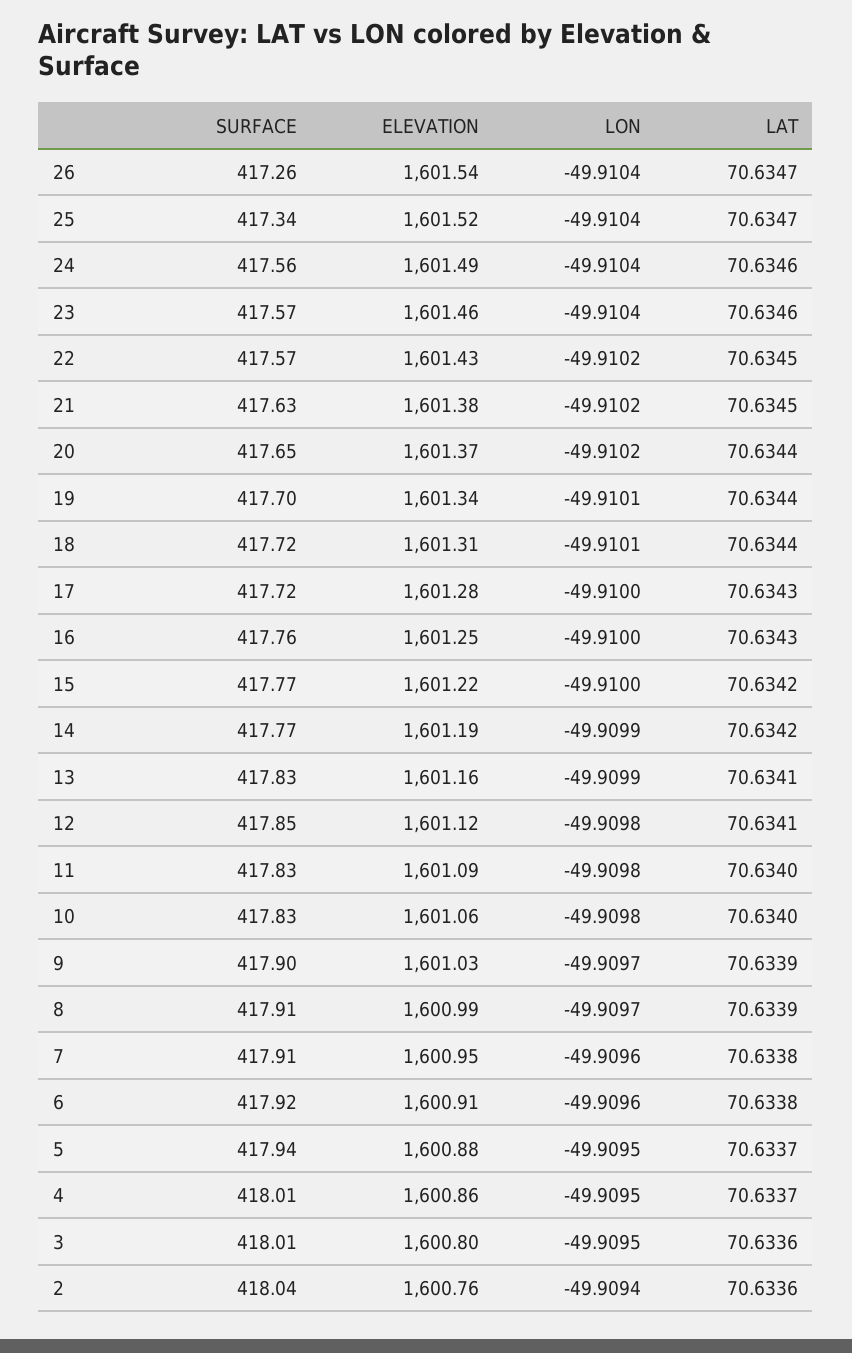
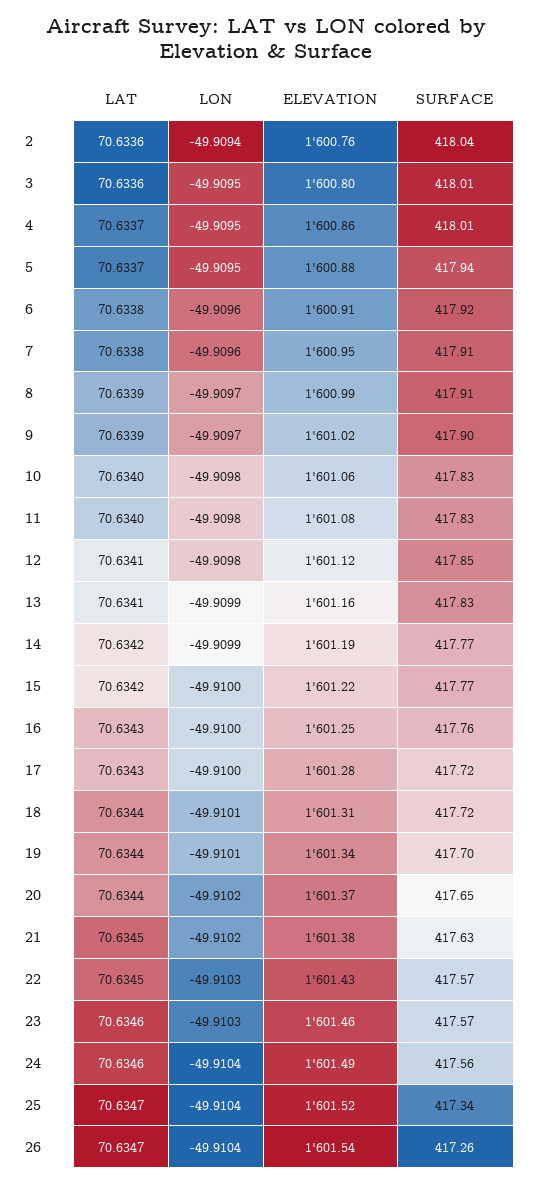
  {
    "SURFACE": {
      "26": 417.26,
      "25": 417.34,
      "24": 417.56,
      "23": 417.57,
      "22": 417.57,
      "21": 417.63,
      "20": 417.65,
      "19": 417.7,
      "18": 417.72,
      "17": 417.72,
      "16": 417.76,
      "15": 417.77,
      "14": 417.77,
      "13": 417.83,
      "12": 417.85,
      "11": 417.83,
      "10": 417.83,
      "9": 417.9,
      "8": 417.91,
      "7": 417.91,
      "6": 417.92,
      "5": 417.94,
      "4": 418.01,
      "3": 418.01,
      "2": 418.04
    },
    "ELEVATION": {
      "26": 1601.54,
      "25": 1601.52,
      "24": 1601.49,
      "23": 1601.46,
      "22": 1601.43,
      "21": 1601.38,
      "20": 1601.37,
      "19": 1601.34,
      "18": 1601.31,
      "17": 1601.28,
      "16": 1601.25,
      "15": 1601.22,
      "14": 1601.19,
      "13": 1601.16,
      "12": 1601.12,
-     "11": 1601.09,
+     "11": 1601.08,
      "10": 1601.06,
-     "9": 1601.03,
+     "9": 1601.02,
      "8": 1600.99,
      "7": 1600.95,
      "6": 1600.91,
      "5": 1600.88,
      "4": 1600.86,
      "3": 1600.8,
      "2": 1600.76
    },
    "LON": {
      "26": -49.9104,
      "25": -49.9104,
      "24": -49.9104,
-     "23": -49.9104,
+     "23": -49.9103,
-     "22": -49.9102,
+     "22": -49.9103,
      "21": -49.9102,
      "20": -49.9102,
      "19": -49.9101,
      "18": -49.9101,
      "17": -49.91,
      "16": -49.91,
      "15": -49.91,
      "14": -49.9099,
      "13": -49.9099,
      "12": -49.9098,
      "11": -49.9098,
      "10": -49.9098,
      "9": -49.9097,
      "8": -49.9097,
      "7": -49.9096,
      "6": -49.9096,
      "5": -49.9095,
      "4": -49.9095,
      "3": -49.9095,
      "2": -49.9094
    },
    "LAT": {
      "26": 70.6347,
      "25": 70.6347,
      "24": 70.6346,
      "23": 70.6346,
      "22": 70.6345,
      "21": 70.6345,
      "20": 70.6344,
      "19": 70.6344,
      "18": 70.6344,
      "17": 70.6343,
      "16": 70.6343,
      "15": 70.6342,
      "14": 70.6342,
      "13": 70.6341,
      "12": 70.6341,
      "11": 70.634,
      "10": 70.634,
      "9": 70.6339,
      "8": 70.6339,
      "7": 70.6338,
      "6": 70.6338,
      "5": 70.6337,
      "4": 70.6337,
      "3": 70.6336,
      "2": 70.6336
    }
  }

